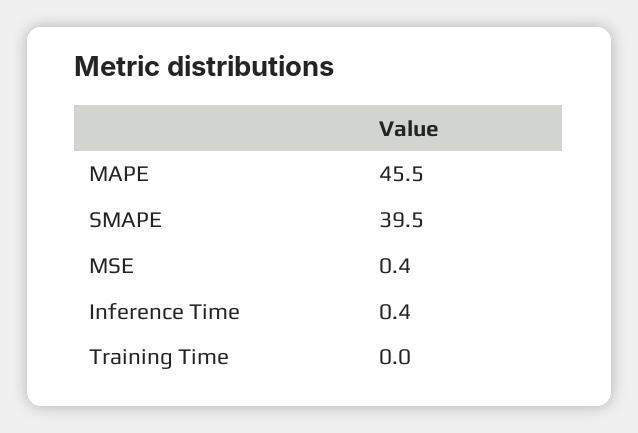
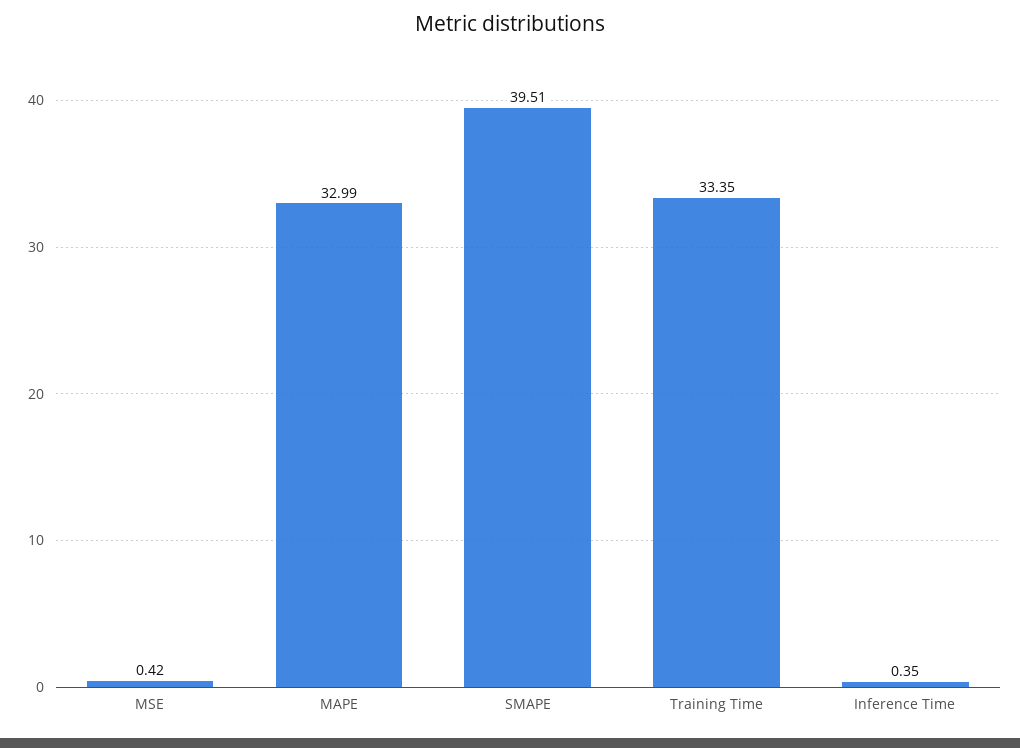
  {
-   "MAPE": 45.5,
+   "MAPE": 32.99,
    "SMAPE": 39.51,
    "MSE": 0.42,
    "Inference Time": 0.35,
-   "Training Time": 0
+   "Training Time": 33.35
  }

